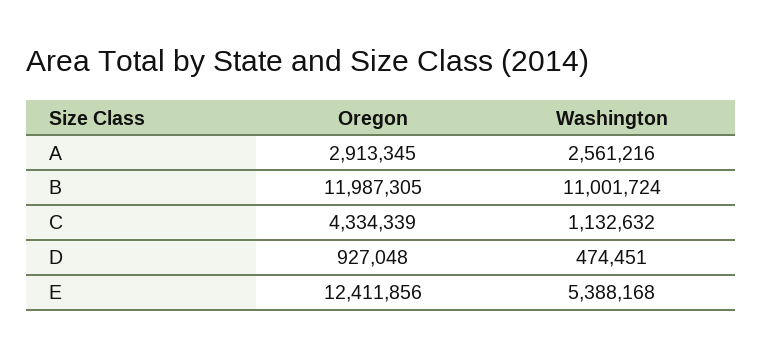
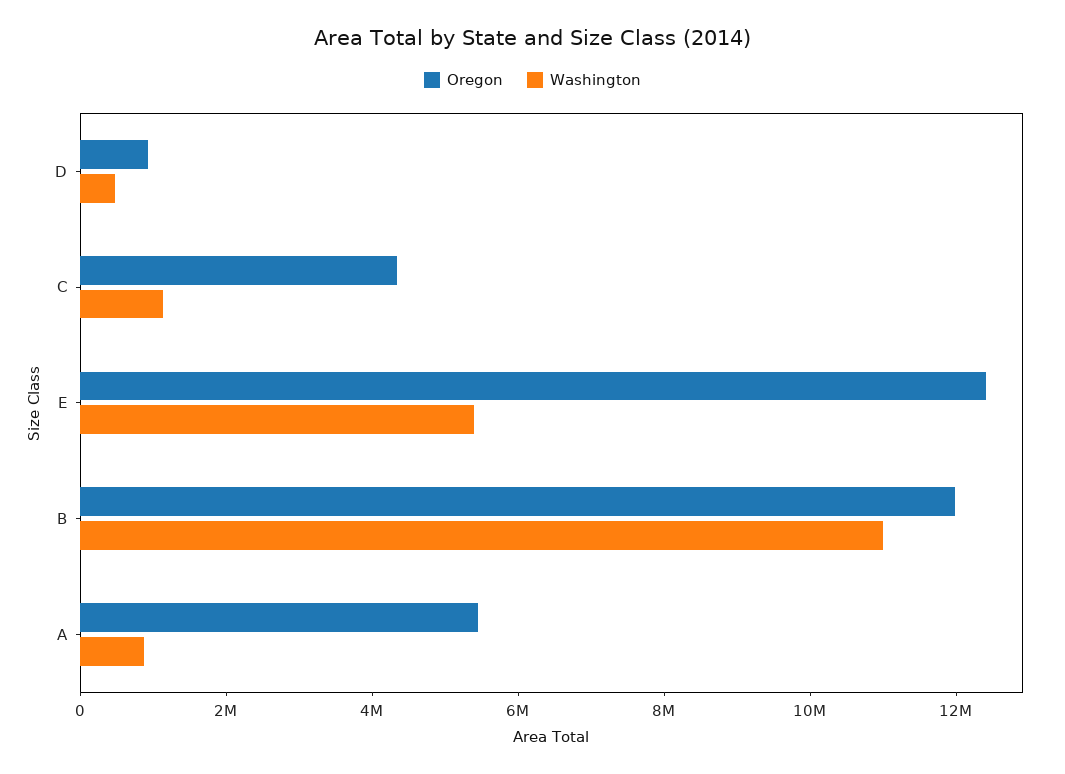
  {
    "Oregon": {
-     "A": 2913345,
+     "A": 5500000,
      "B": 11987305,
      "C": 4334339,
      "D": 927048,
      "E": 12411856
    },
    "Washington": {
-     "A": 2561216,
+     "A": 1000000,
      "B": 11001724,
      "C": 1132632,
      "D": 474451,
      "E": 5388168
    }
  }

